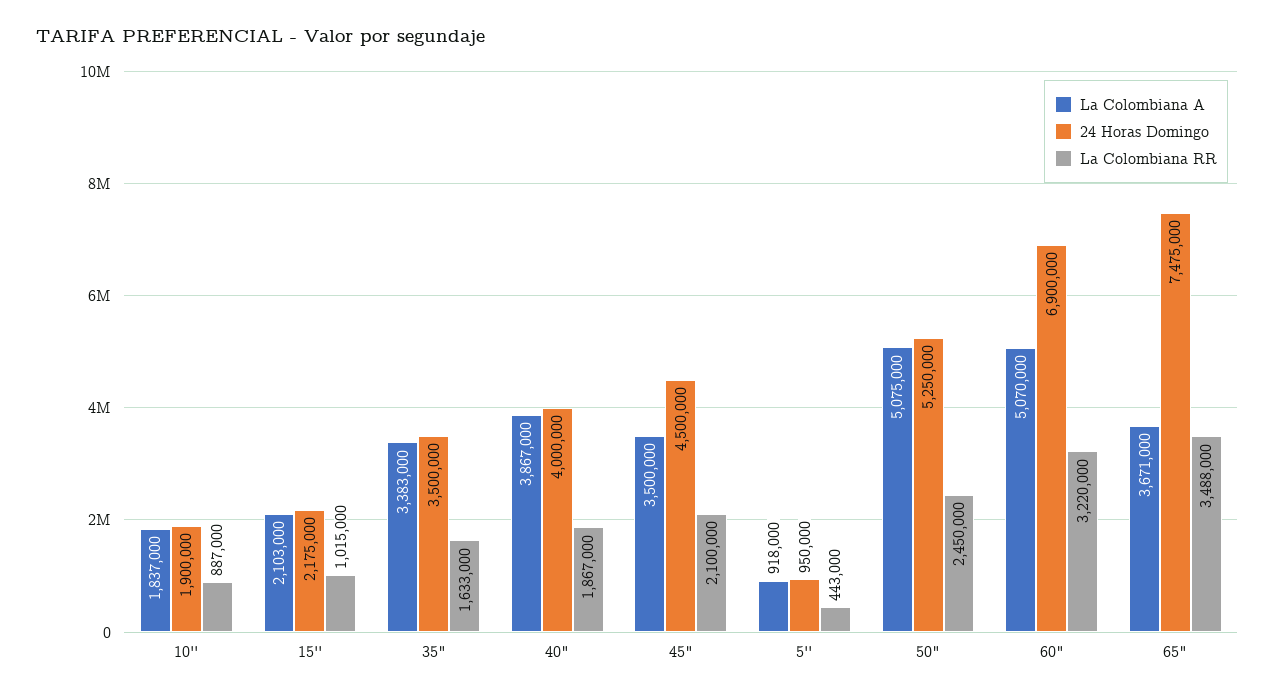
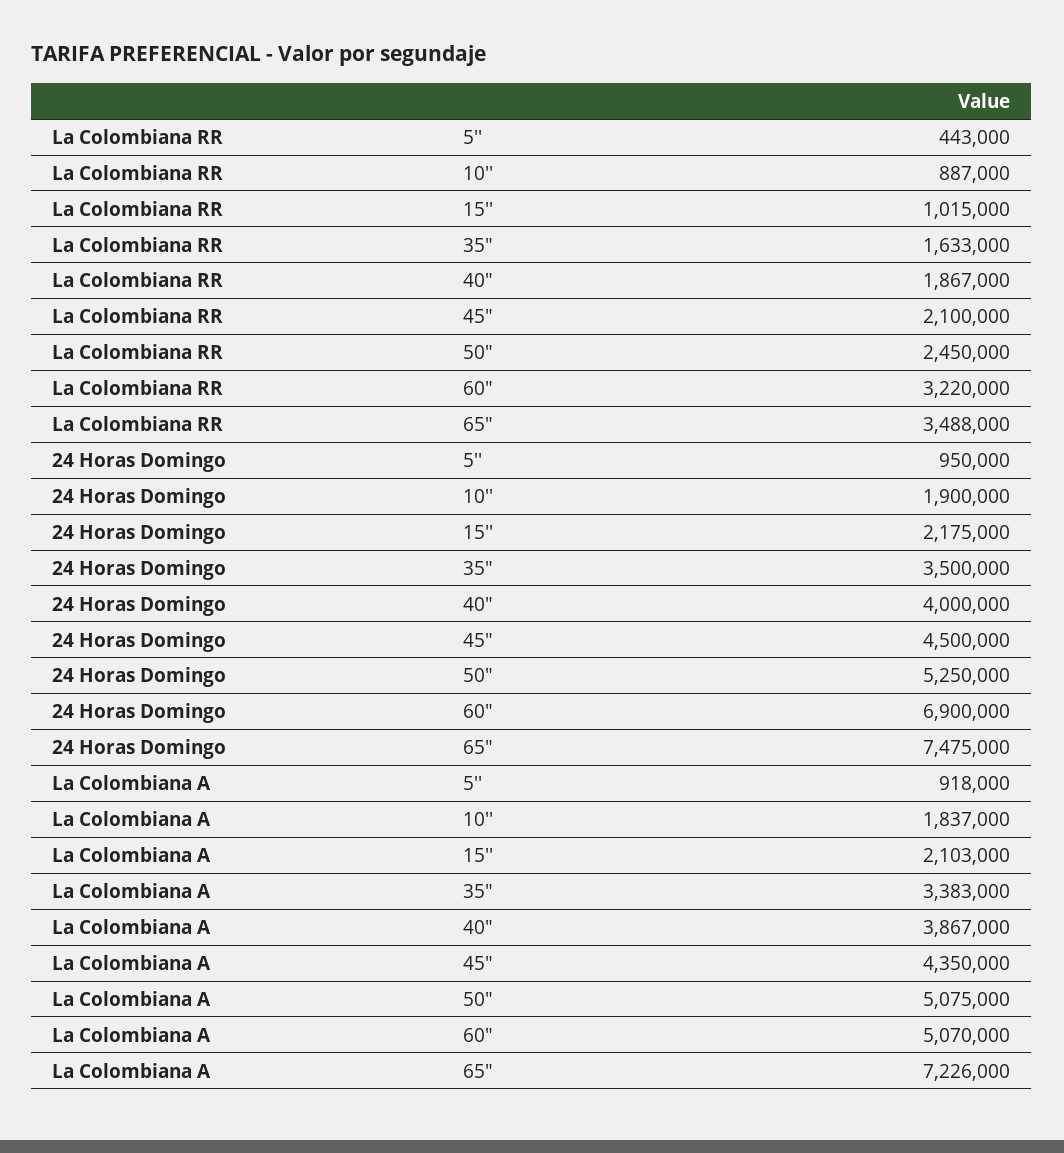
  {
    "La Colombiana A": {
      "10''": 1837000,
      "15''": 2103000,
      "35\"": 3383000,
      "40\"": 3867000,
-     "45\"": 3500000,
+     "45\"": 4350000,
      "5''": 918000,
      "50\"": 5075000,
      "60\"": 5070000,
-     "65\"": 3671000
+     "65\"": 7226000
    },
    "24 Horas Domingo": {
      "10''": 1900000,
      "15''": 2175000,
      "35\"": 3500000,
      "40\"": 4000000,
      "45\"": 4500000,
      "5''": 950000,
      "50\"": 5250000,
      "60\"": 6900000,
      "65\"": 7475000
    },
    "La Colombiana RR": {
      "10''": 887000,
      "15''": 1015000,
      "35\"": 1633000,
      "40\"": 1867000,
      "45\"": 2100000,
      "5''": 443000,
      "50\"": 2450000,
      "60\"": 3220000,
      "65\"": 3488000
    }
  }

